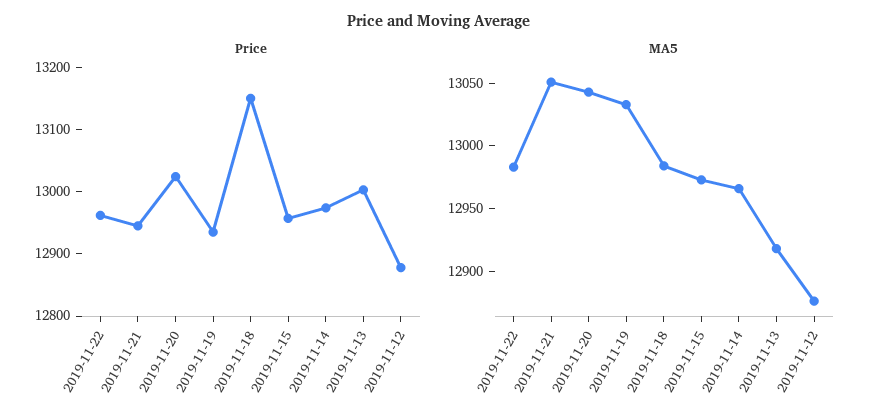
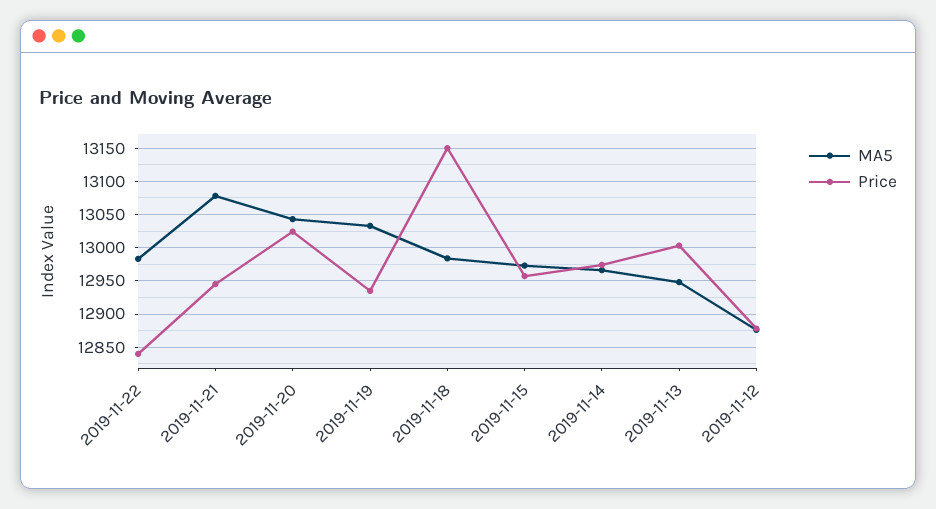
  {
    "Price": {
-     "2019-11-22": 12960,
+     "2019-11-22": 12840,
      "2019-11-21": 12950,
      "2019-11-20": 13020,
      "2019-11-19": 12940,
      "2019-11-18": 13150,
      "2019-11-15": 12960,
      "2019-11-14": 12970,
      "2019-11-13": 13000,
      "2019-11-12": 12880
    },
    "MA5": {
      "2019-11-22": 12980,
-     "2019-11-21": 13050,
+     "2019-11-21": 13080,
      "2019-11-20": 13040,
      "2019-11-19": 13030,
      "2019-11-18": 12980,
      "2019-11-15": 12970,
      "2019-11-14": 12970,
-     "2019-11-13": 12920,
+     "2019-11-13": 12950,
      "2019-11-12": 12880
    }
  }

